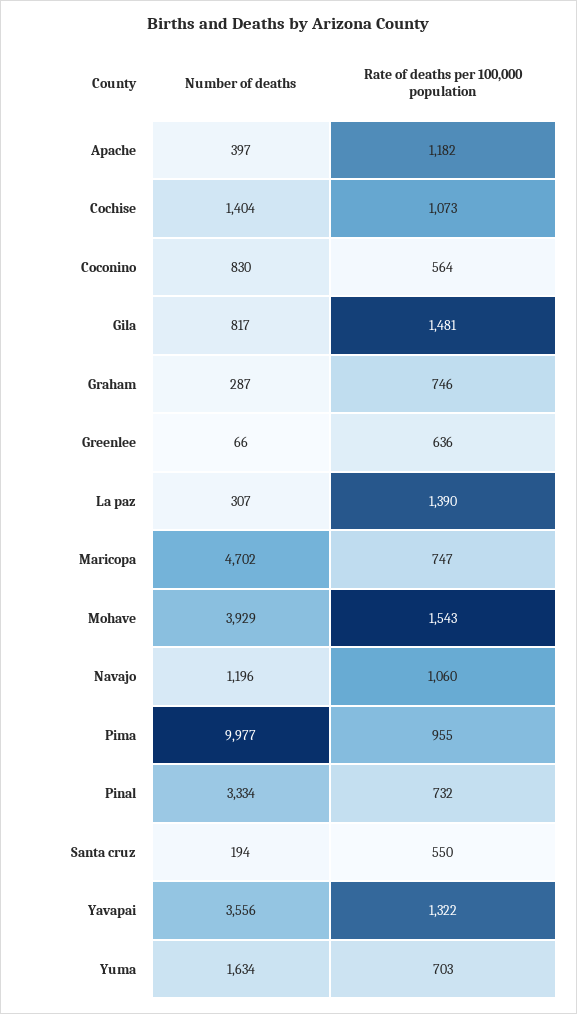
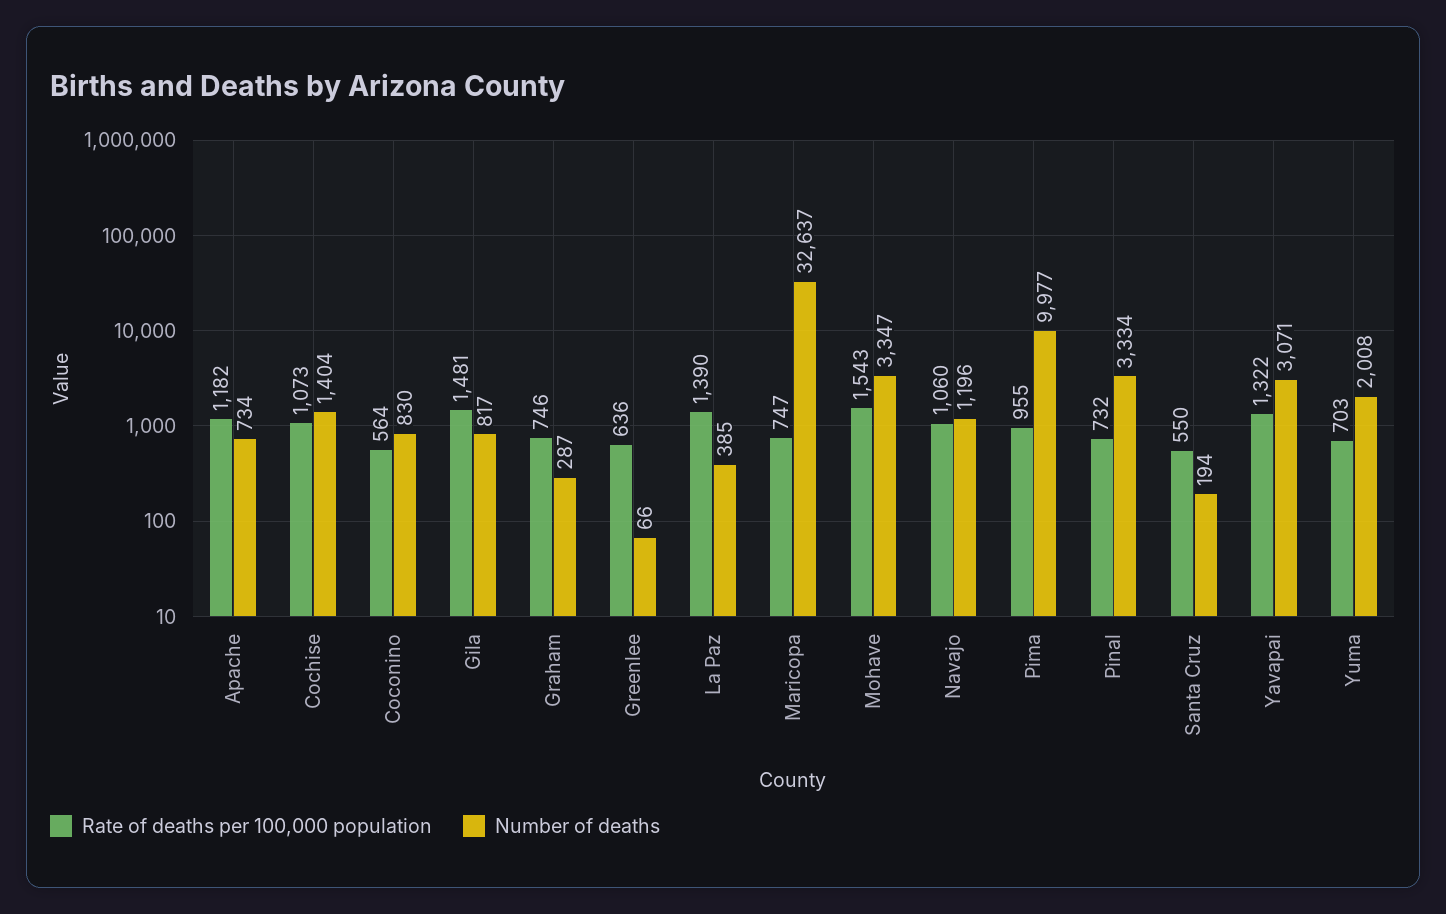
  {
    "Number of deaths": {
-     "Apache": 397,
+     "Apache": 734,
      "Cochise": 1404,
      "Coconino": 830,
      "Gila": 817,
      "Graham": 287,
      "Greenlee": 66,
-     "La paz": 307,
+     "La paz": 385,
-     "Maricopa": 4702,
+     "Maricopa": 32637,
-     "Mohave": 3929,
+     "Mohave": 3347,
      "Navajo": 1196,
      "Pima": 9977,
      "Pinal": 3334,
      "Santa cruz": 194,
-     "Yavapai": 3556,
+     "Yavapai": 3071,
-     "Yuma": 1634
+     "Yuma": 2008
    },
    "Rate of deaths per 100,000 population": {
      "Apache": 1182,
      "Cochise": 1073,
      "Coconino": 564,
      "Gila": 1481,
      "Graham": 746,
      "Greenlee": 636,
      "La paz": 1390,
      "Maricopa": 747,
      "Mohave": 1543,
      "Navajo": 1060,
      "Pima": 955,
      "Pinal": 732,
      "Santa cruz": 550,
      "Yavapai": 1322,
      "Yuma": 703
    }
  }

